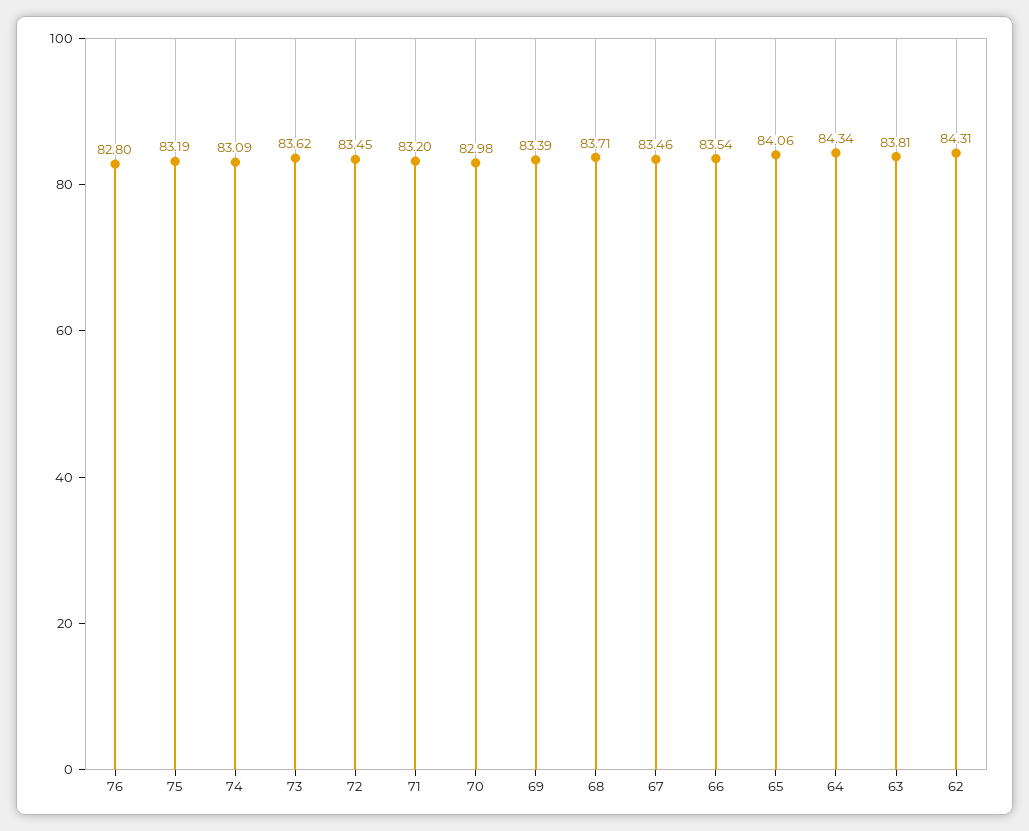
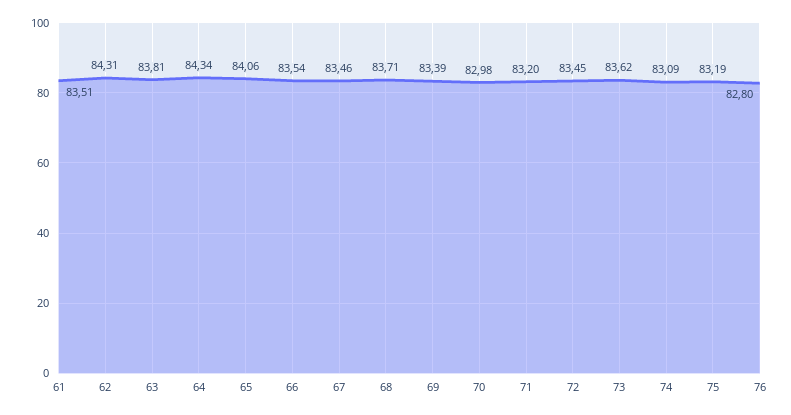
  {
    "76": 82.8,
    "75": 83.19,
    "74": 83.09,
    "73": 83.62,
    "72": 83.45,
    "71": 83.2,
    "70": 82.98,
    "69": 83.39,
    "68": 83.71,
    "67": 83.46,
    "66": 83.54,
    "65": 84.06,
    "64": 84.34,
    "63": 83.81,
-   "62": 84.31
+   "62": 84.31,
+   "61": 83.51
  }

